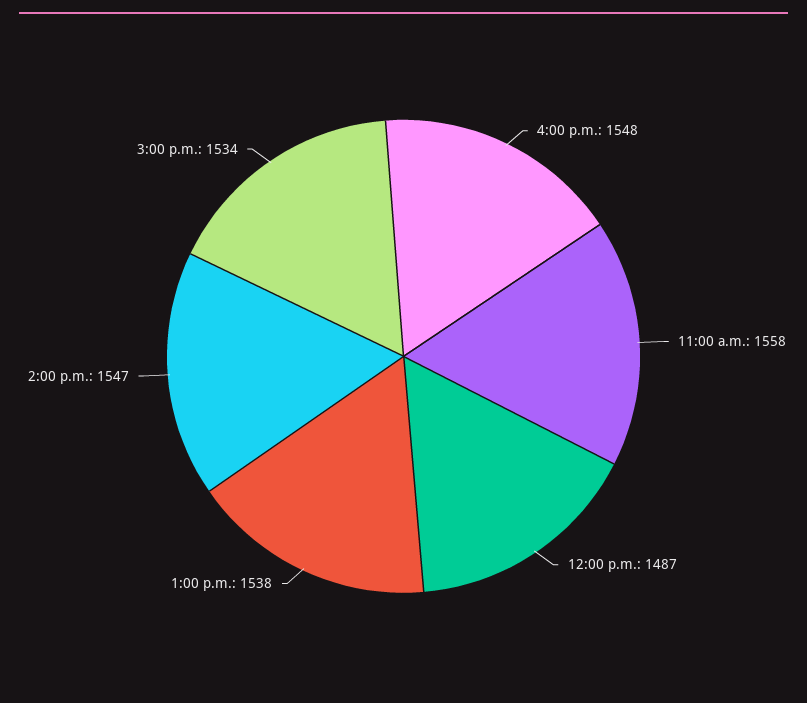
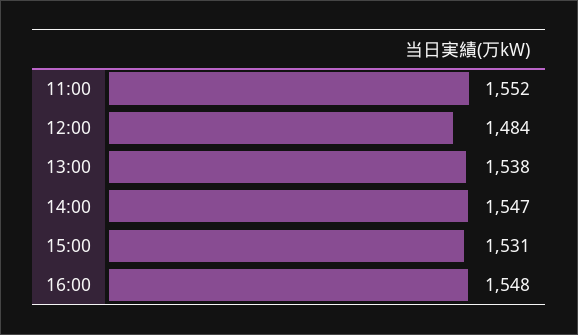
  {
    "4:00 p.m.": 1548,
-   "11:00 a.m.": 1558,
+   "11:00 a.m.": 1552,
-   "12:00 p.m.": 1487,
+   "12:00 p.m.": 1484,
    "1:00 p.m.": 1538,
    "2:00 p.m.": 1547,
-   "3:00 p.m.": 1534
+   "3:00 p.m.": 1531
  }

